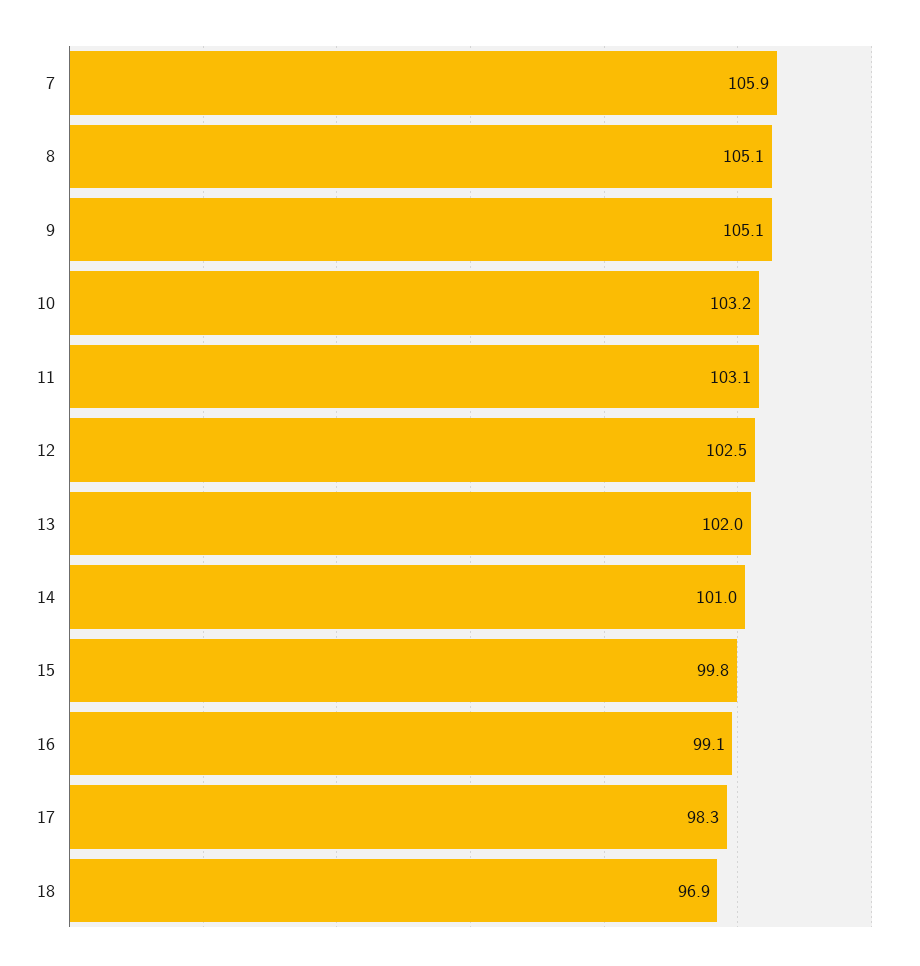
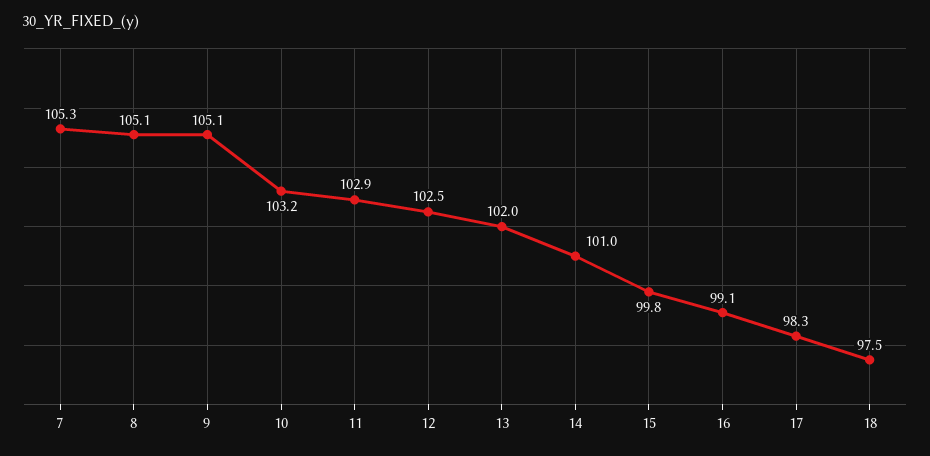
  {
-   "7": 105.9,
+   "7": 105.3,
    "8": 105.1,
    "9": 105.1,
    "10": 103.2,
-   "11": 103.1,
+   "11": 102.9,
    "12": 102.5,
    "13": 102,
    "14": 101,
    "15": 99.8,
    "16": 99.1,
    "17": 98.3,
-   "18": 96.9
+   "18": 97.5
  }

